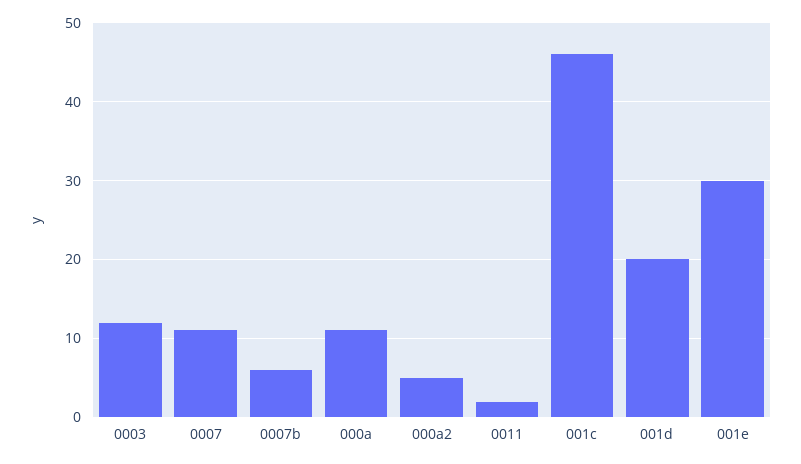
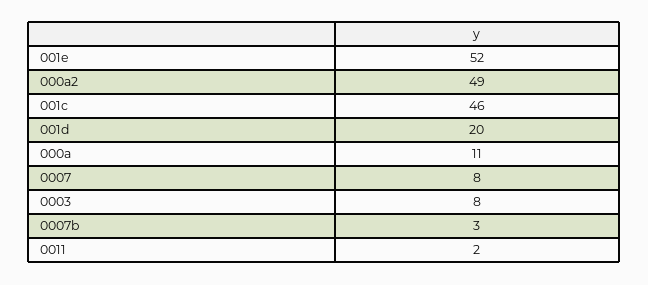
  {
-   "0003": 12,
+   "0003": 8,
-   "0007": 11,
+   "0007": 8,
-   "0007b": 6,
+   "0007b": 3,
    "000a": 11,
-   "000a2": 5,
+   "000a2": 49,
    "0011": 2,
    "001c": 46,
    "001d": 20,
-   "001e": 30
+   "001e": 52
  }

